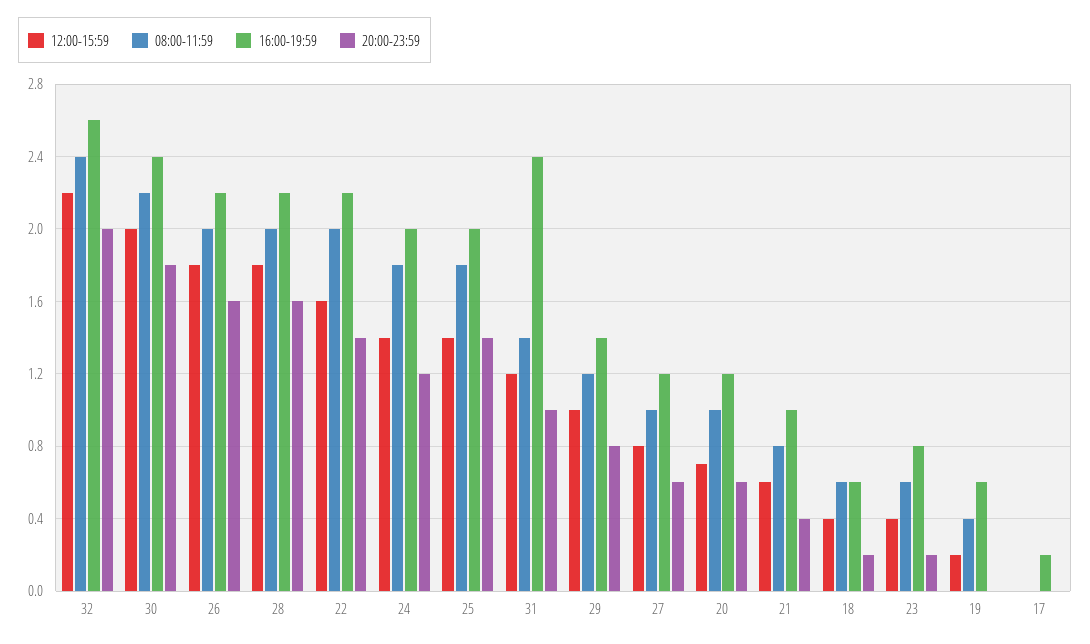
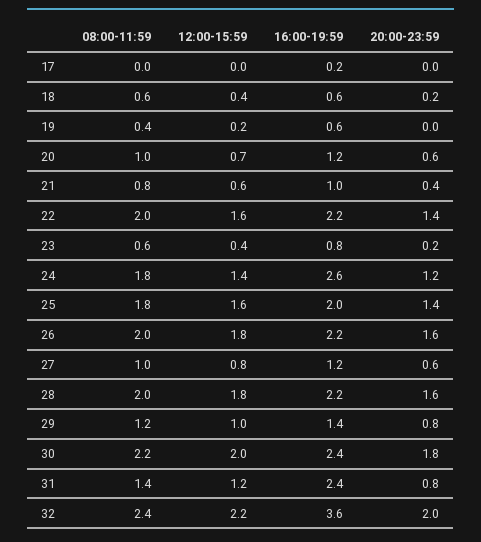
  {
    "12:00-15:59": {
      "32": 2.2,
      "30": 2,
      "26": 1.8,
      "28": 1.8,
      "22": 1.6,
      "24": 1.4,
-     "25": 1.4,
+     "25": 1.6,
      "31": 1.2,
      "29": 1,
      "27": 0.8,
      "20": 0.7,
      "21": 0.6,
      "18": 0.4,
      "23": 0.4,
      "19": 0.2,
      "17": 0
    },
    "08:00-11:59": {
      "32": 2.4,
      "30": 2.2,
      "26": 2,
      "28": 2,
      "22": 2,
      "24": 1.8,
      "25": 1.8,
      "31": 1.4,
      "29": 1.2,
      "27": 1,
      "20": 1,
      "21": 0.8,
      "18": 0.6,
      "23": 0.6,
      "19": 0.4,
      "17": 0
    },
    "16:00-19:59": {
-     "32": 2.6,
+     "32": 3.6,
      "30": 2.4,
      "26": 2.2,
      "28": 2.2,
      "22": 2.2,
-     "24": 2,
+     "24": 2.6,
      "25": 2,
      "31": 2.4,
      "29": 1.4,
      "27": 1.2,
      "20": 1.2,
      "21": 1,
      "18": 0.6,
      "23": 0.8,
      "19": 0.6,
      "17": 0.2
    },
    "20:00-23:59": {
      "32": 2,
      "30": 1.8,
      "26": 1.6,
      "28": 1.6,
      "22": 1.4,
      "24": 1.2,
      "25": 1.4,
-     "31": 1,
+     "31": 0.8,
      "29": 0.8,
      "27": 0.6,
      "20": 0.6,
      "21": 0.4,
      "18": 0.2,
      "23": 0.2,
      "19": 0,
      "17": 0
    }
  }

